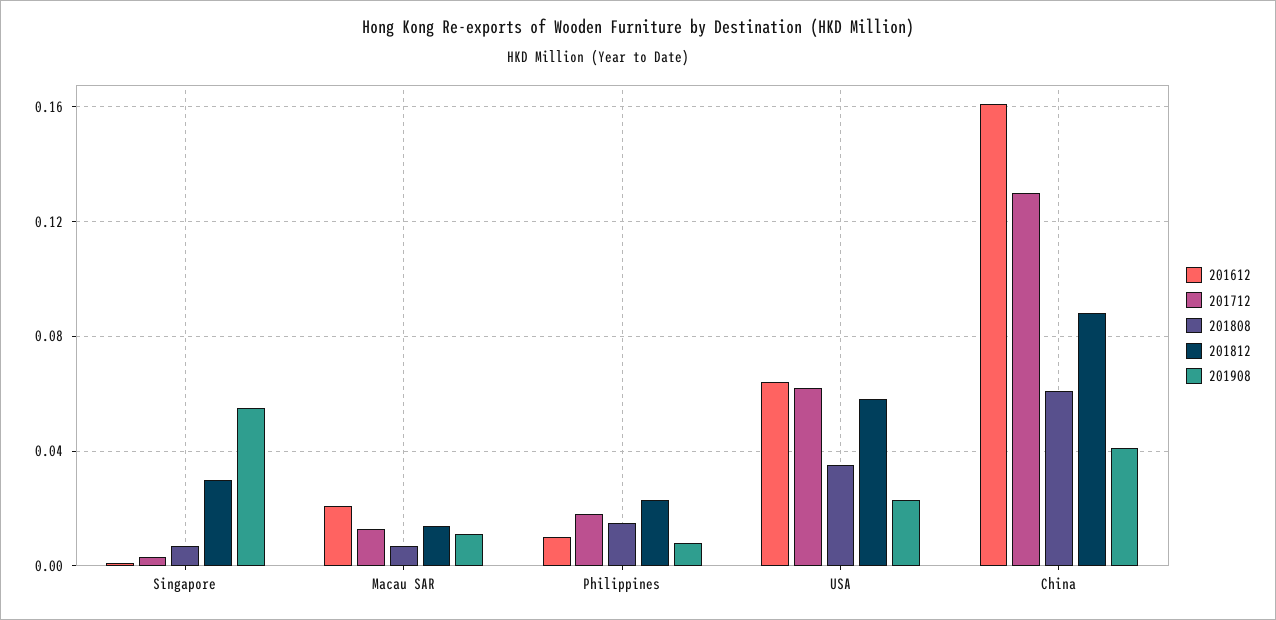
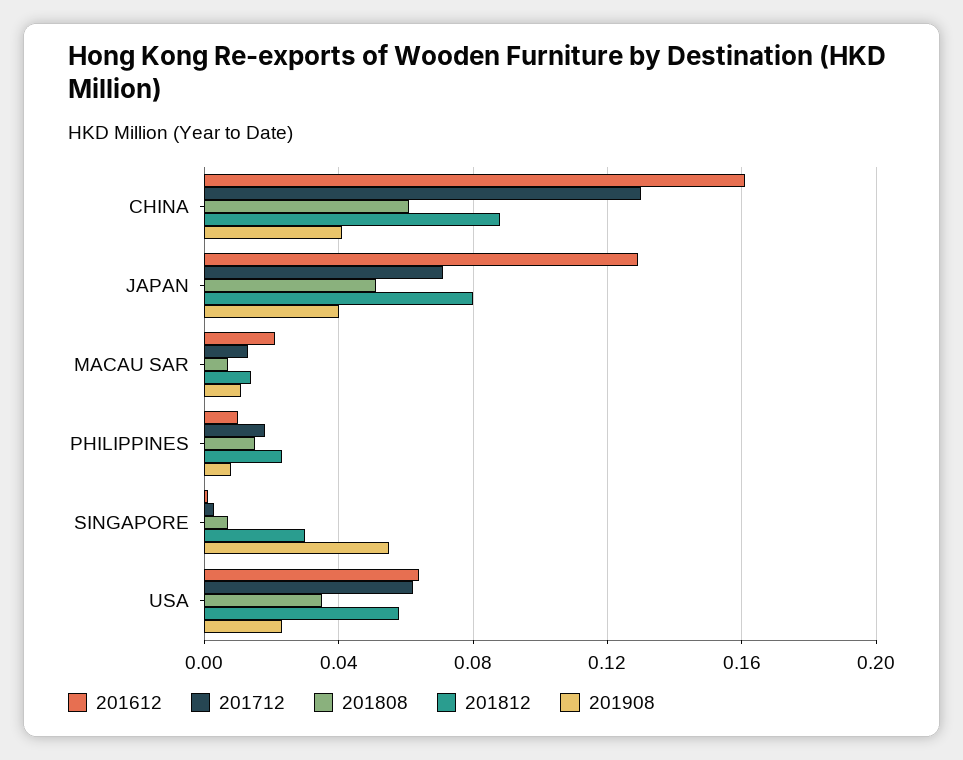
  {
    "201612": {
      "Singapore": 0,
      "Macau SAR": 0.02,
      "Philippines": 0.01,
      "USA": 0.065,
-     "China": 0.16
+     "China": 0.16,
+     "JAPAN": 0.13
    },
    "201712": {
      "Singapore": 0.005,
      "Macau SAR": 0.015,
      "Philippines": 0.02,
      "USA": 0.06,
-     "China": 0.13
+     "China": 0.13,
+     "JAPAN": 0.07
    },
    "201808": {
      "Singapore": 0.005,
      "Macau SAR": 0.005,
      "Philippines": 0.015,
      "USA": 0.035,
-     "China": 0.06
+     "China": 0.06,
+     "JAPAN": 0.05
    },
    "201812": {
      "Singapore": 0.03,
      "Macau SAR": 0.015,
      "Philippines": 0.025,
      "USA": 0.06,
-     "China": 0.09
+     "China": 0.09,
+     "JAPAN": 0.08
    },
    "201908": {
      "Singapore": 0.055,
      "Macau SAR": 0.01,
      "Philippines": 0.01,
      "USA": 0.025,
-     "China": 0.04
+     "China": 0.04,
+     "JAPAN": 0.04
    }
  }

